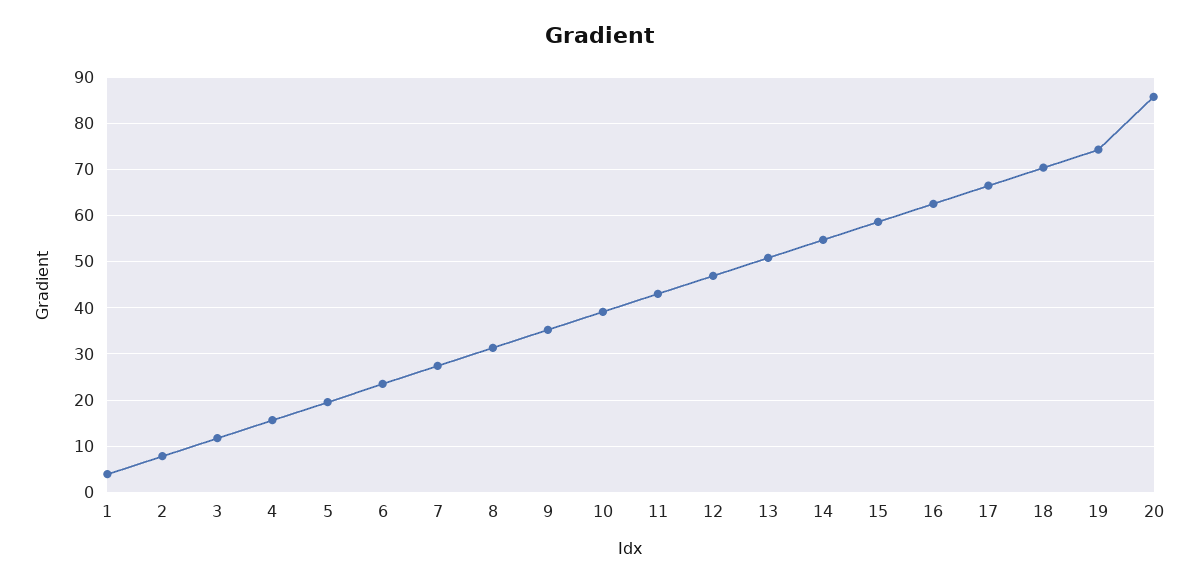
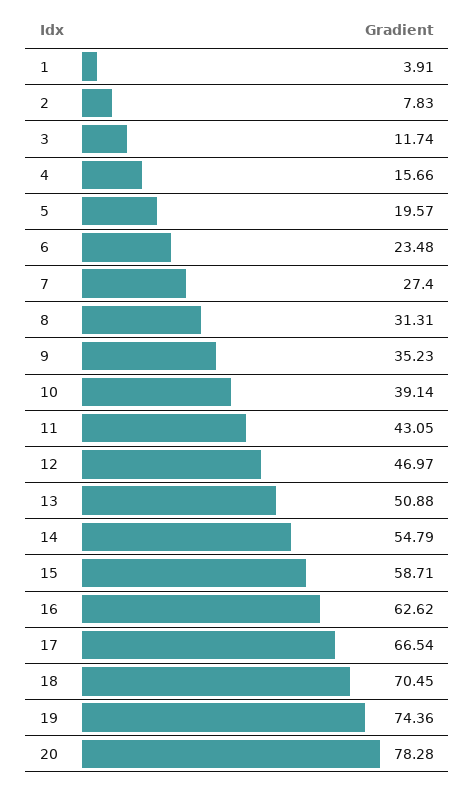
  {
    "1": 3.91,
    "2": 7.83,
    "3": 11.74,
    "4": 15.66,
    "5": 19.57,
    "6": 23.48,
    "7": 27.4,
    "8": 31.31,
    "9": 35.23,
    "10": 39.14,
    "11": 43.05,
    "12": 46.97,
    "13": 50.88,
    "14": 54.79,
    "15": 58.71,
    "16": 62.62,
    "17": 66.54,
    "18": 70.45,
    "19": 74.36,
-   "20": 86
+   "20": 78.28
  }

